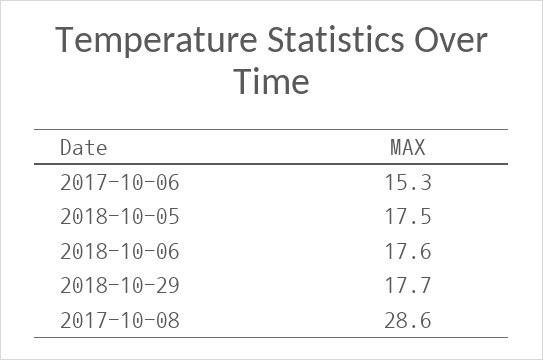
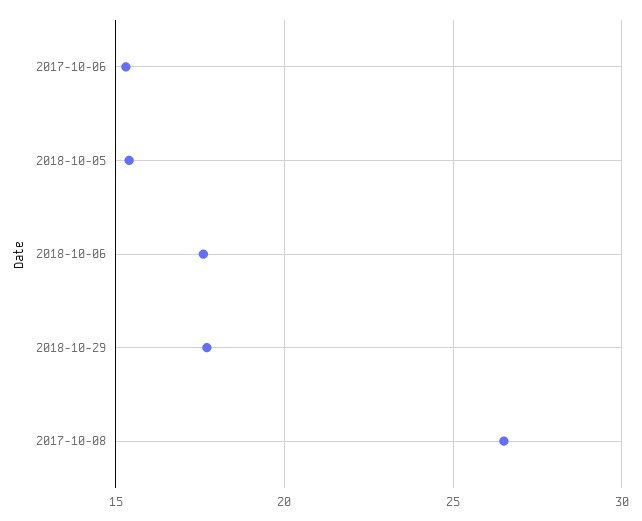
  {
    "2017-10-06": 15.3,
-   "2018-10-05": 17.5,
+   "2018-10-05": 15.5,
    "2018-10-06": 17.6,
    "2018-10-29": 17.7,
-   "2017-10-08": 28.6
+   "2017-10-08": 26.5
  }

